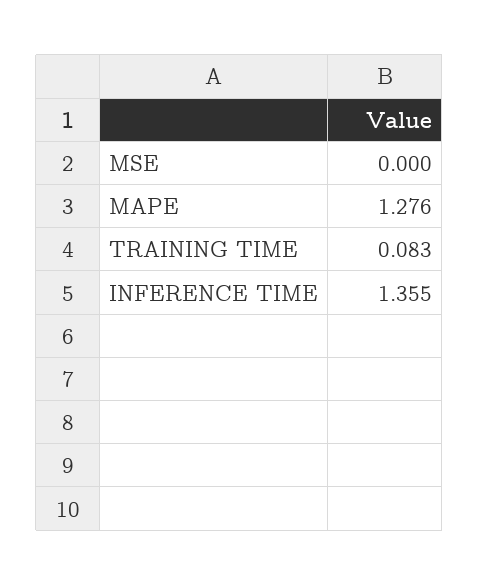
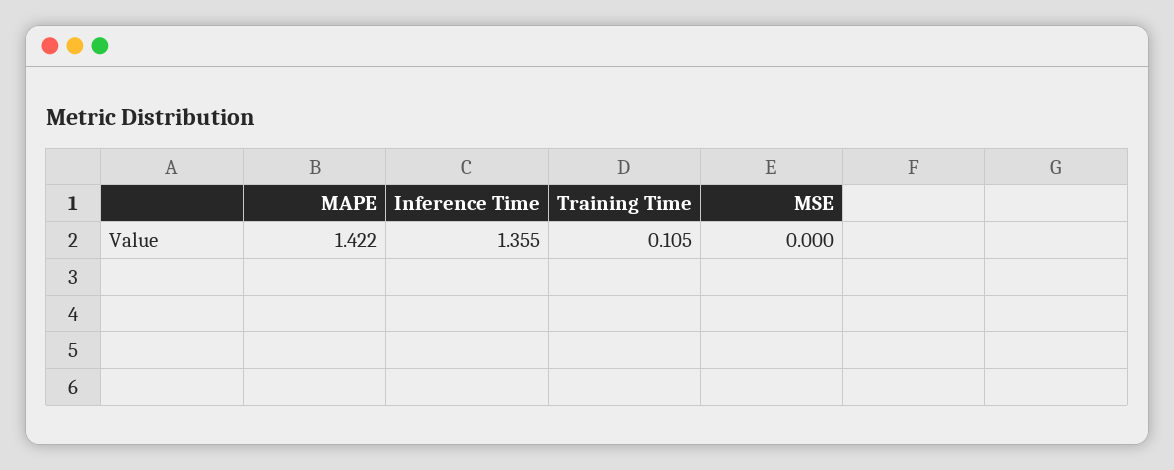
  {
    "MSE": 0,
-   "MAPE": 1.276,
+   "MAPE": 1.422,
-   "TRAINING TIME": 0.083,
+   "TRAINING TIME": 0.105,
    "INFERENCE TIME": 1.355
  }

